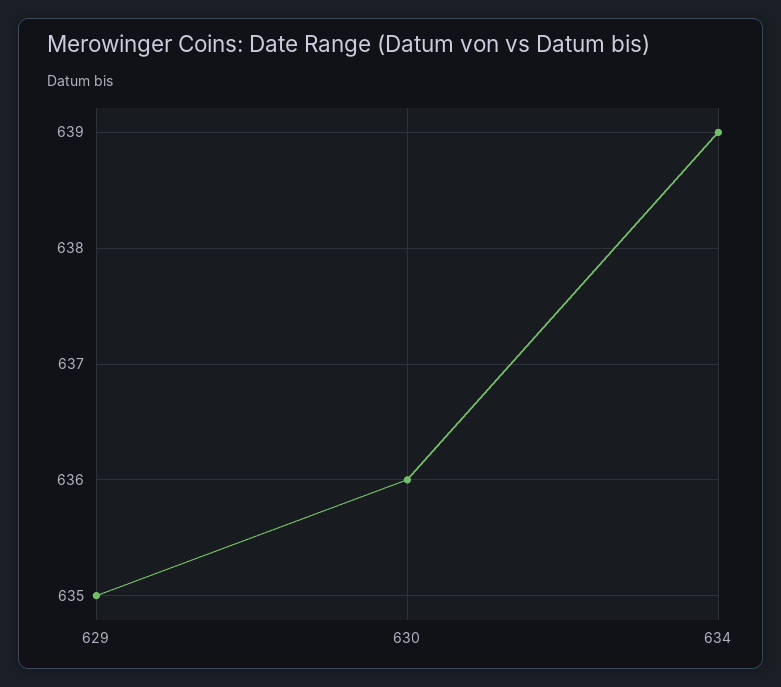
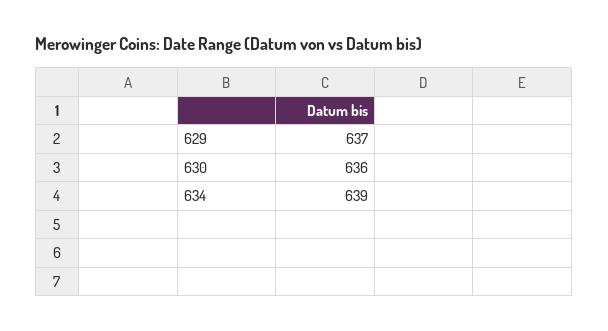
  {
-   "629": 635,
+   "629": 637,
    "630": 636,
    "634": 639
  }

